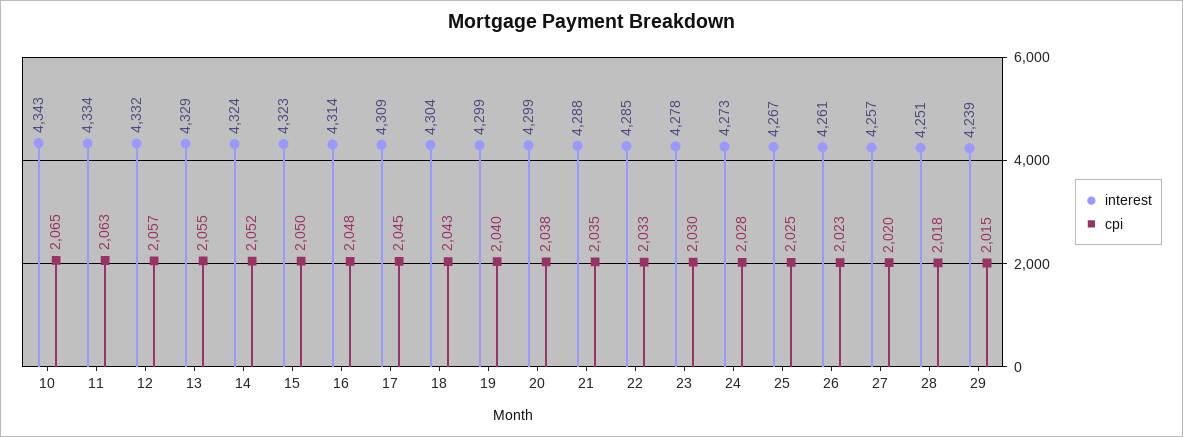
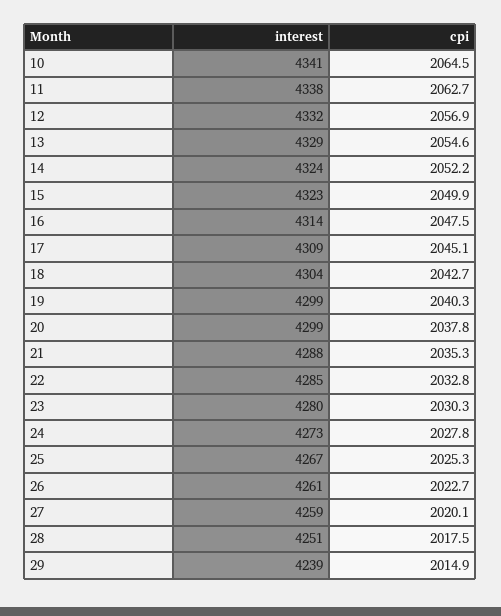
  {
    "interest": {
-     "10": 4343,
+     "10": 4341,
-     "11": 4334,
+     "11": 4338,
      "12": 4332,
      "13": 4329,
      "14": 4324,
      "15": 4323,
      "16": 4314,
      "17": 4309,
      "18": 4304,
      "19": 4299,
      "20": 4299,
      "21": 4288,
      "22": 4285,
-     "23": 4278,
+     "23": 4280,
      "24": 4273,
      "25": 4267,
      "26": 4261,
-     "27": 4257,
+     "27": 4259,
      "28": 4251,
      "29": 4239
    },
    "cpi": {
      "10": 2064.5,
      "11": 2062.7,
      "12": 2056.9,
      "13": 2054.6,
      "14": 2052.2,
      "15": 2049.9,
      "16": 2047.5,
      "17": 2045.1,
      "18": 2042.7,
      "19": 2040.3,
      "20": 2037.8,
      "21": 2035.3,
      "22": 2032.8,
      "23": 2030.3,
      "24": 2027.8,
      "25": 2025.3,
      "26": 2022.7,
      "27": 2020.1,
      "28": 2017.5,
      "29": 2014.9
    }
  }

